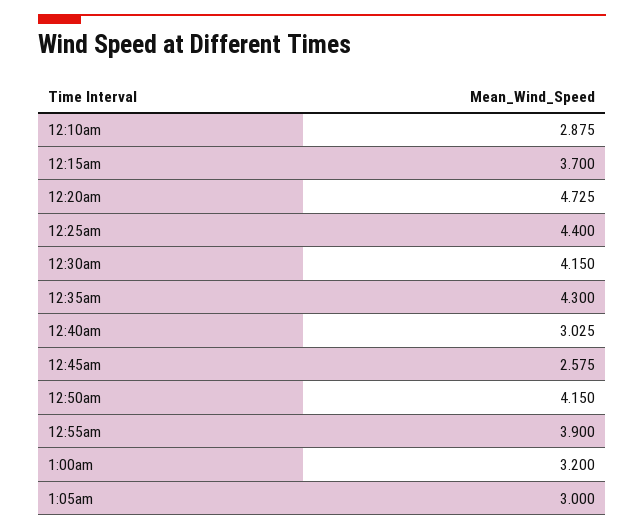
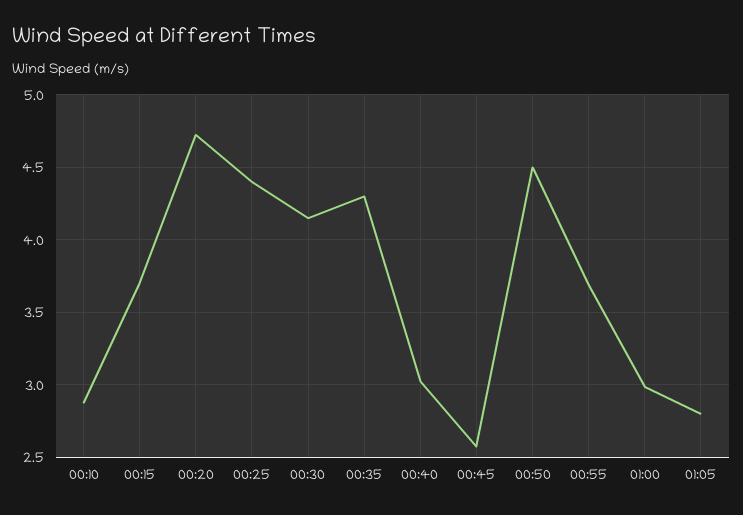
  {
    "12:10am": 2.875,
    "12:15am": 3.7,
    "12:20am": 4.725,
    "12:25am": 4.4,
    "12:30am": 4.15,
    "12:35am": 4.3,
    "12:40am": 3.025,
    "12:45am": 2.575,
-   "12:50am": 4.15,
+   "12:50am": 4.5,
-   "12:55am": 3.9,
+   "12:55am": 3.7,
-   "1:00am": 3.2,
+   "1:00am": 3,
-   "1:05am": 3
+   "1:05am": 2.8
  }

